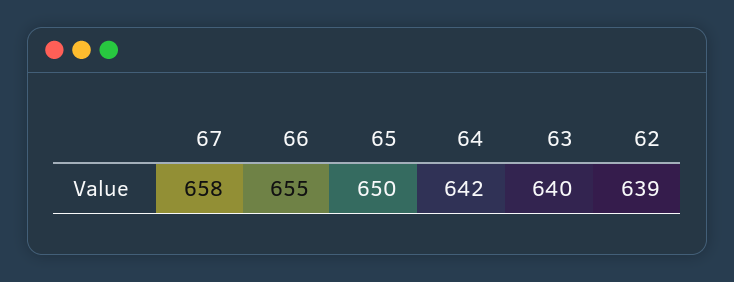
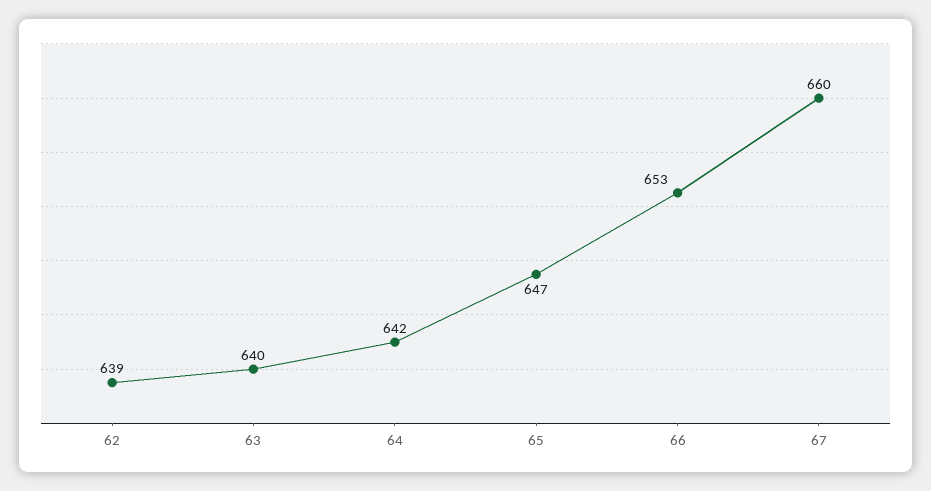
  {
-   "67": 658,
+   "67": 660,
-   "66": 655,
+   "66": 653,
-   "65": 650,
+   "65": 647,
    "64": 642,
    "63": 640,
    "62": 639
  }

